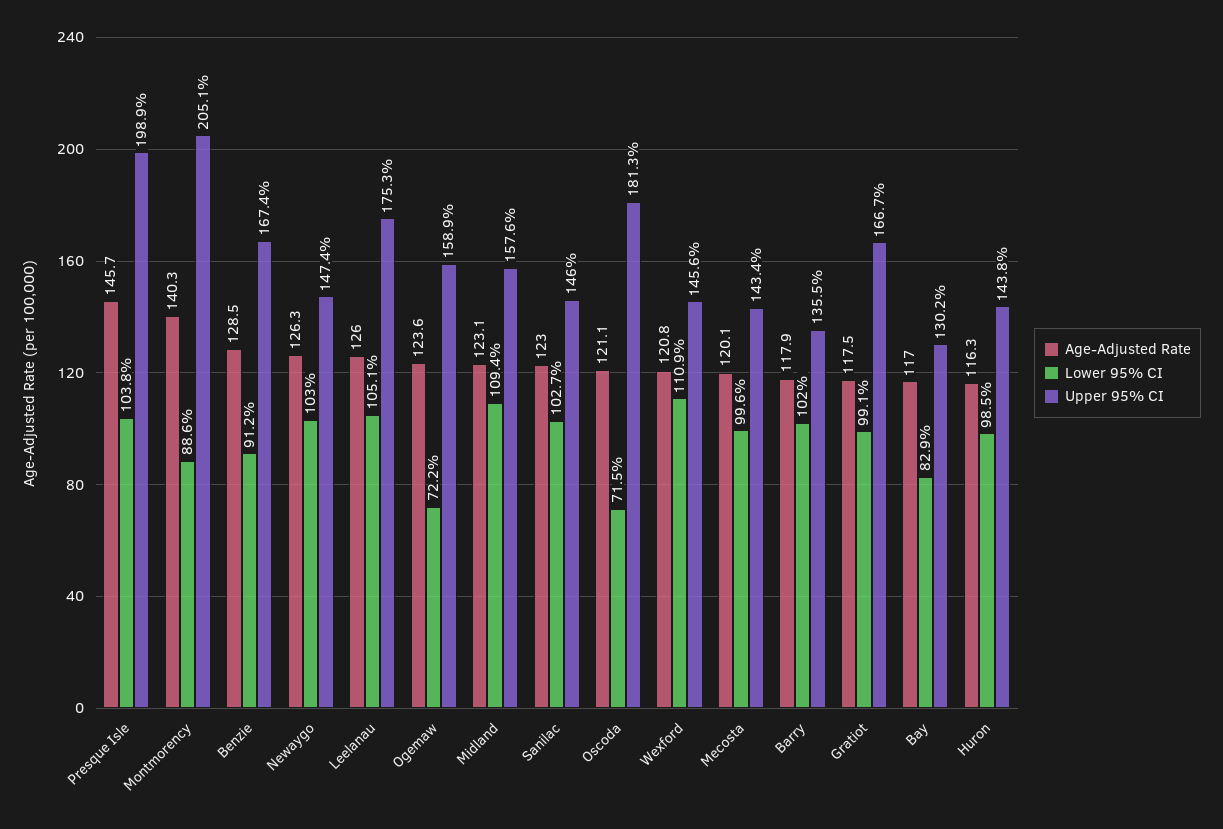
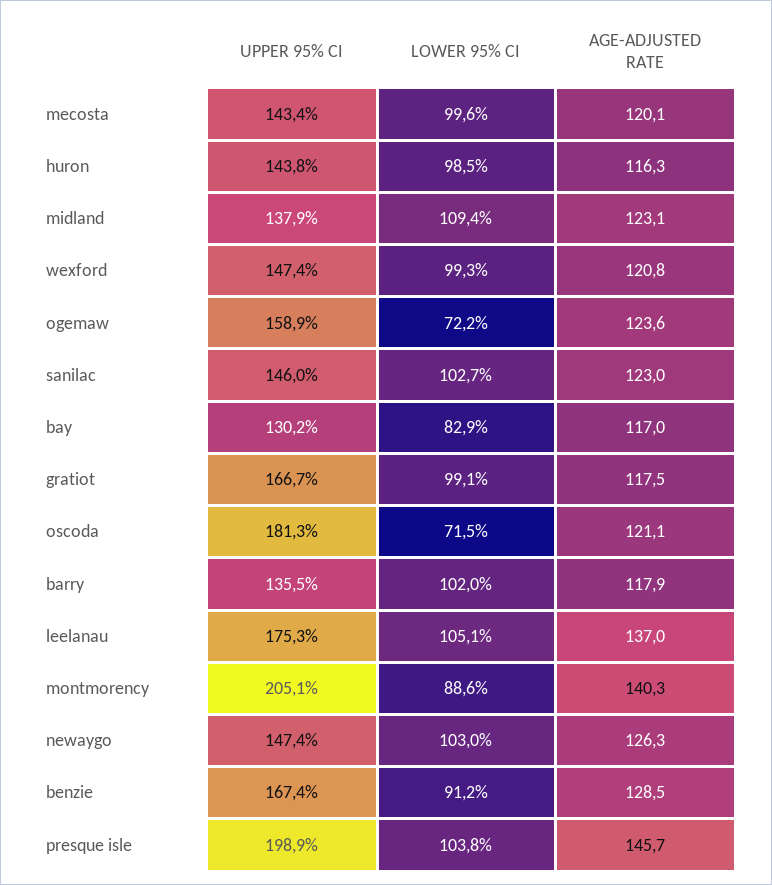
  {
    "Age-Adjusted Rate": {
      "Presque Isle": 145.7,
      "Montmorency": 140.3,
      "Benzie": 128.5,
      "Newaygo": 126.3,
-     "Leelanau": 126,
+     "Leelanau": 137,
      "Ogemaw": 123.6,
      "Midland": 123.1,
      "Sanilac": 123,
      "Oscoda": 121.1,
      "Wexford": 120.8,
      "Mecosta": 120.1,
      "Barry": 117.9,
      "Gratiot": 117.5,
      "Bay": 117,
      "Huron": 116.3
    },
    "Lower 95% CI": {
      "Presque Isle": 103.8,
      "Montmorency": 88.6,
      "Benzie": 91.2,
      "Newaygo": 103,
      "Leelanau": 105.1,
      "Ogemaw": 72.2,
      "Midland": 109.4,
      "Sanilac": 102.7,
      "Oscoda": 71.5,
-     "Wexford": 110.9,
+     "Wexford": 99.3,
      "Mecosta": 99.6,
      "Barry": 102,
      "Gratiot": 99.1,
      "Bay": 82.9,
      "Huron": 98.5
    },
    "Upper 95% CI": {
      "Presque Isle": 198.9,
      "Montmorency": 205.1,
      "Benzie": 167.4,
      "Newaygo": 147.4,
      "Leelanau": 175.3,
      "Ogemaw": 158.9,
-     "Midland": 157.6,
+     "Midland": 137.9,
      "Sanilac": 146,
      "Oscoda": 181.3,
-     "Wexford": 145.6,
+     "Wexford": 147.4,
      "Mecosta": 143.4,
      "Barry": 135.5,
      "Gratiot": 166.7,
      "Bay": 130.2,
      "Huron": 143.8
    }
  }

